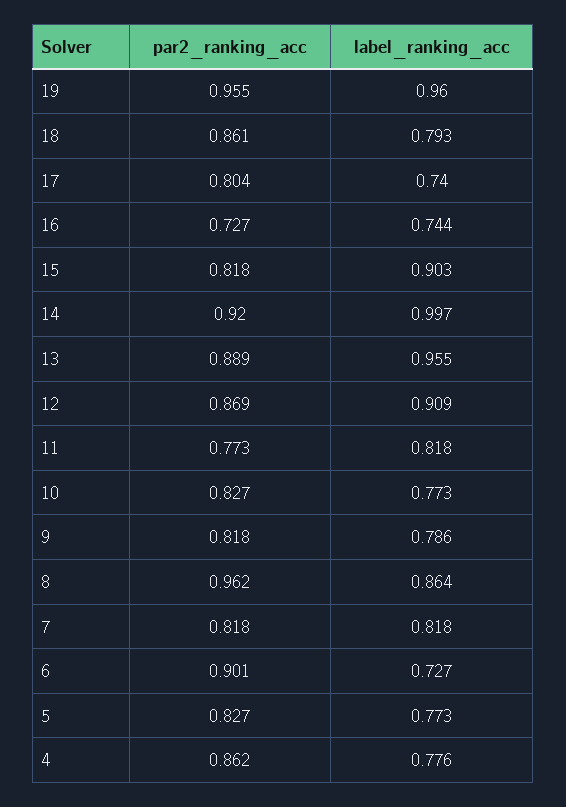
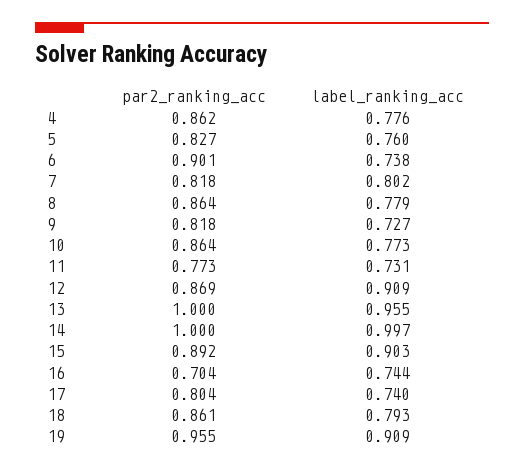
  {
    "par2_ranking_acc": {
      "19": 0.955,
      "18": 0.861,
      "17": 0.804,
-     "16": 0.727,
+     "16": 0.704,
-     "15": 0.818,
+     "15": 0.892,
-     "14": 0.92,
+     "14": 1,
-     "13": 0.889,
+     "13": 1,
      "12": 0.869,
      "11": 0.773,
-     "10": 0.827,
+     "10": 0.864,
      "9": 0.818,
-     "8": 0.962,
+     "8": 0.864,
      "7": 0.818,
      "6": 0.901,
      "5": 0.827,
      "4": 0.862
    },
    "label_ranking_acc": {
-     "19": 0.96,
+     "19": 0.909,
      "18": 0.793,
      "17": 0.74,
      "16": 0.744,
      "15": 0.903,
      "14": 0.997,
      "13": 0.955,
      "12": 0.909,
-     "11": 0.818,
+     "11": 0.731,
      "10": 0.773,
-     "9": 0.786,
+     "9": 0.727,
-     "8": 0.864,
+     "8": 0.779,
-     "7": 0.818,
+     "7": 0.802,
-     "6": 0.727,
+     "6": 0.738,
-     "5": 0.773,
+     "5": 0.76,
      "4": 0.776
    }
  }

